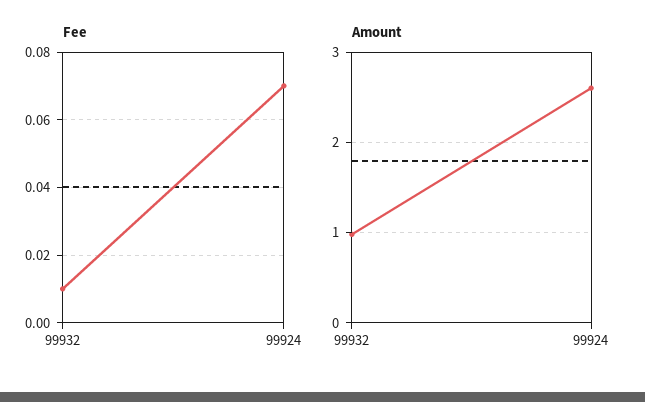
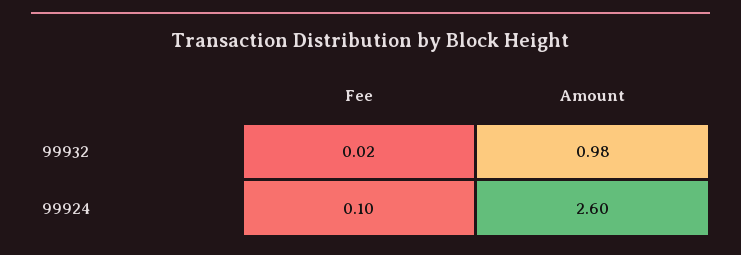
  {
    "Fee": {
-     "99932": 0.01,
+     "99932": 0.02,
-     "99924": 0.07
+     "99924": 0.1
    },
    "Amount": {
      "99932": 0.98,
      "99924": 2.6
    }
  }

